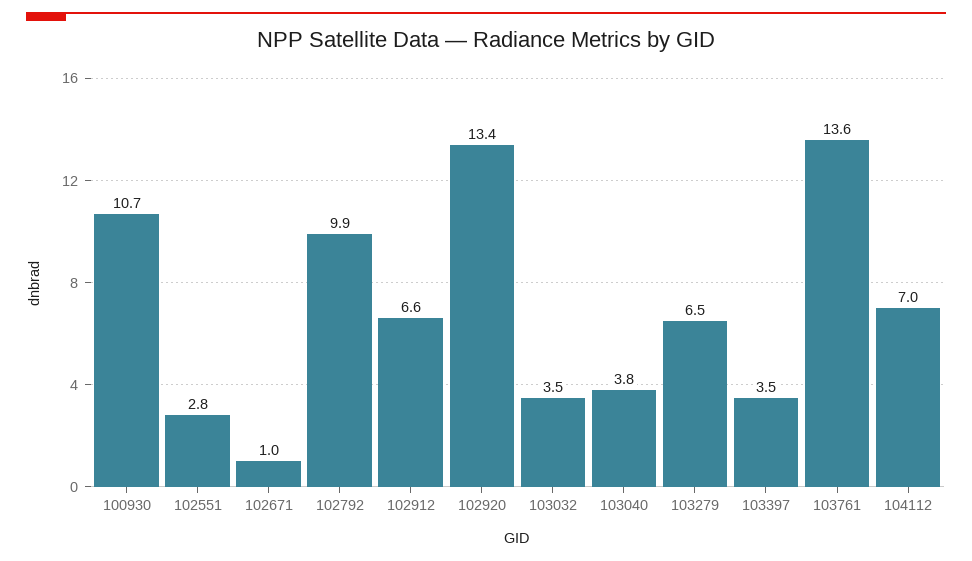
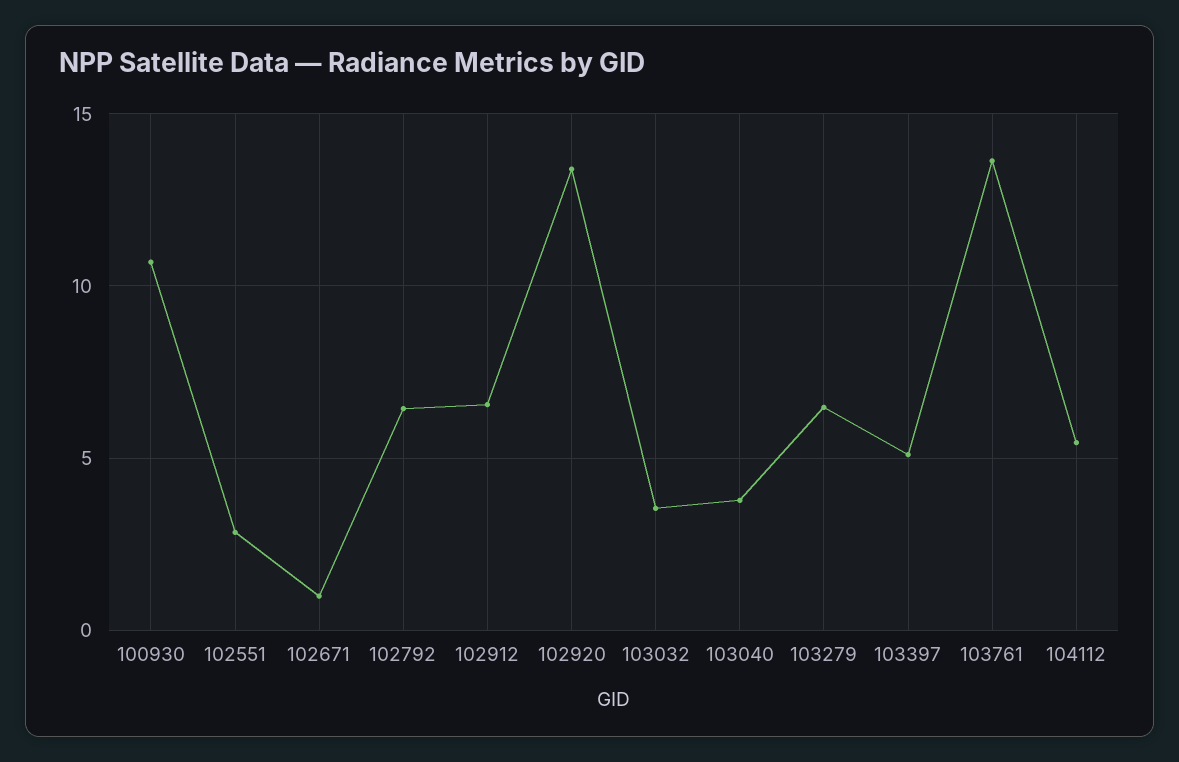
  {
    "100930": 10.7,
    "102551": 2.8,
    "102671": 1,
-   "102792": 9.9,
+   "102792": 6.5,
    "102912": 6.6,
    "102920": 13.4,
    "103032": 3.5,
    "103040": 3.8,
    "103279": 6.5,
-   "103397": 3.5,
+   "103397": 5,
    "103761": 13.6,
-   "104112": 7
+   "104112": 5.5
  }

